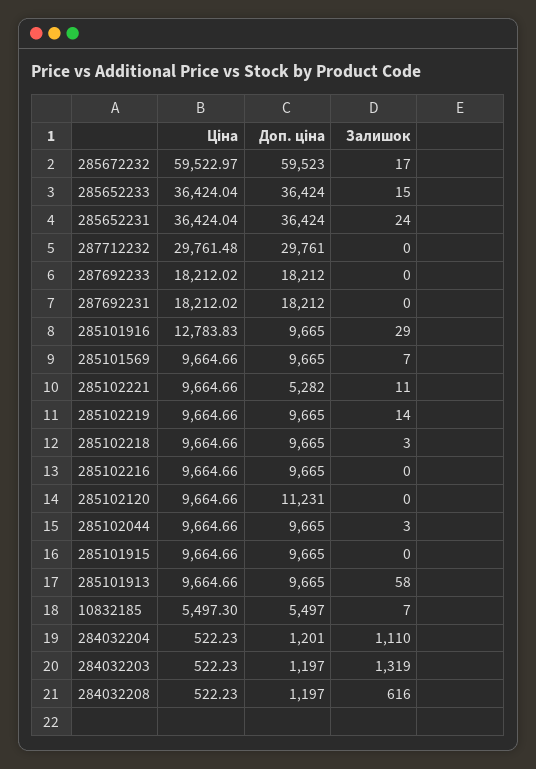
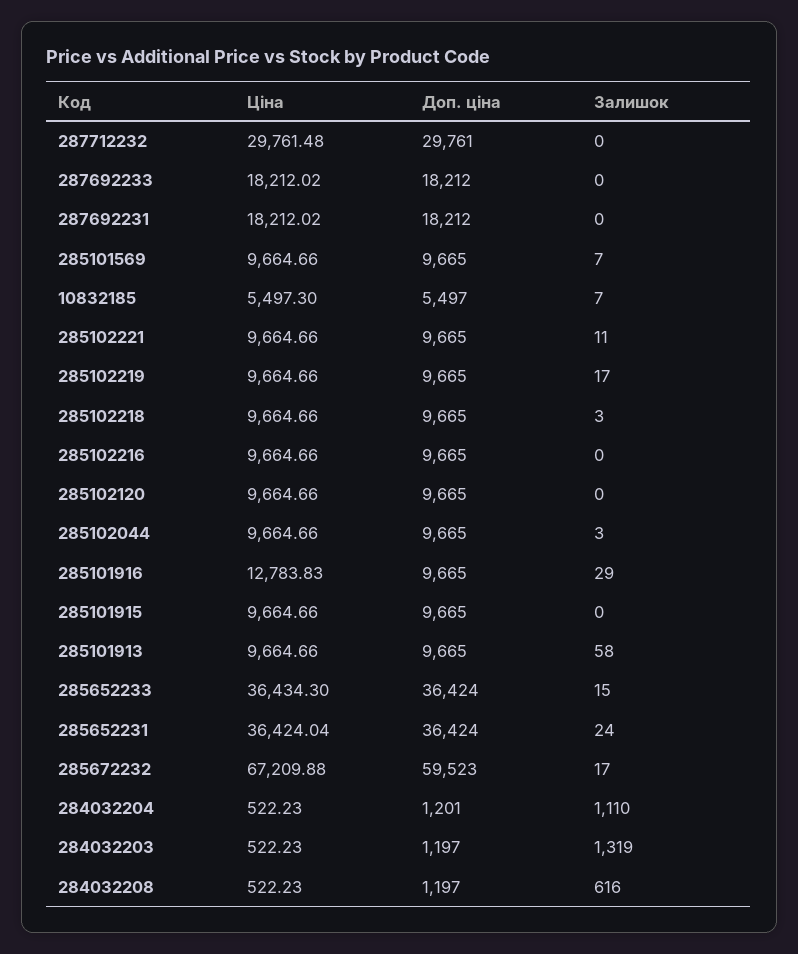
  {
    "Ціна": {
-     "285672232": 59522.97,
+     "285672232": 67209.88,
-     "285652233": 36424.04,
+     "285652233": 36434.3,
      "285652231": 36424.04,
      "287712232": 29761.48,
      "287692233": 18212.02,
      "287692231": 18212.02,
      "285101916": 12783.83,
      "285101569": 9664.66,
      "285102221": 9664.66,
      "285102219": 9664.66,
      "285102218": 9664.66,
      "285102216": 9664.66,
      "285102120": 9664.66,
      "285102044": 9664.66,
      "285101915": 9664.66,
      "285101913": 9664.66,
      "10832185": 5497.3,
      "284032204": 522.23,
      "284032203": 522.23,
      "284032208": 522.23
    },
    "Доп. ціна": {
      "285672232": 59523,
      "285652233": 36424,
      "285652231": 36424,
      "287712232": 29761,
      "287692233": 18212,
      "287692231": 18212,
      "285101916": 9665,
      "285101569": 9665,
-     "285102221": 5282,
+     "285102221": 9665,
      "285102219": 9665,
      "285102218": 9665,
      "285102216": 9665,
-     "285102120": 11231,
+     "285102120": 9665,
      "285102044": 9665,
      "285101915": 9665,
      "285101913": 9665,
      "10832185": 5497,
      "284032204": 1201,
      "284032203": 1197,
      "284032208": 1197
    },
    "Залишок": {
      "285672232": 17,
      "285652233": 15,
      "285652231": 24,
      "287712232": 0,
      "287692233": 0,
      "287692231": 0,
      "285101916": 29,
      "285101569": 7,
      "285102221": 11,
-     "285102219": 14,
+     "285102219": 17,
      "285102218": 3,
      "285102216": 0,
      "285102120": 0,
      "285102044": 3,
      "285101915": 0,
      "285101913": 58,
      "10832185": 7,
      "284032204": 1110,
      "284032203": 1319,
      "284032208": 616
    }
  }

